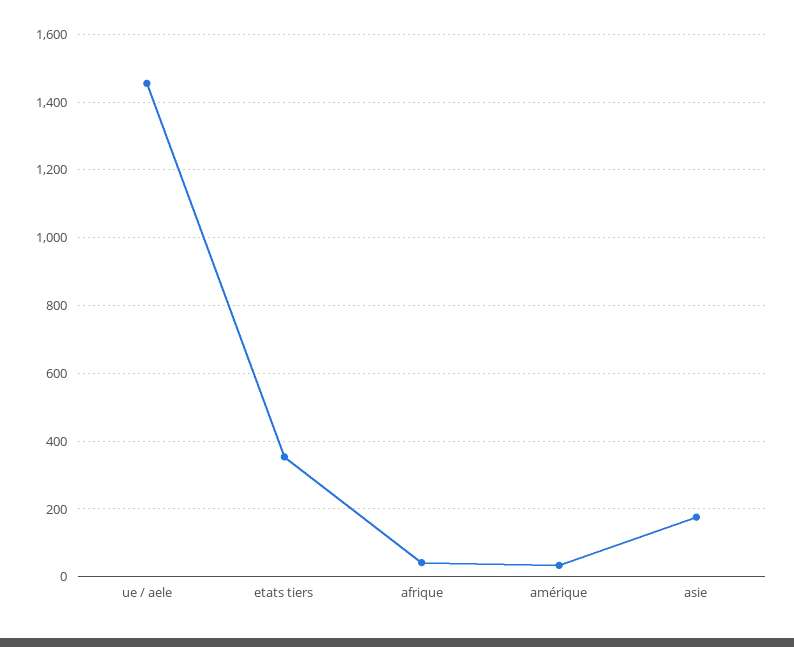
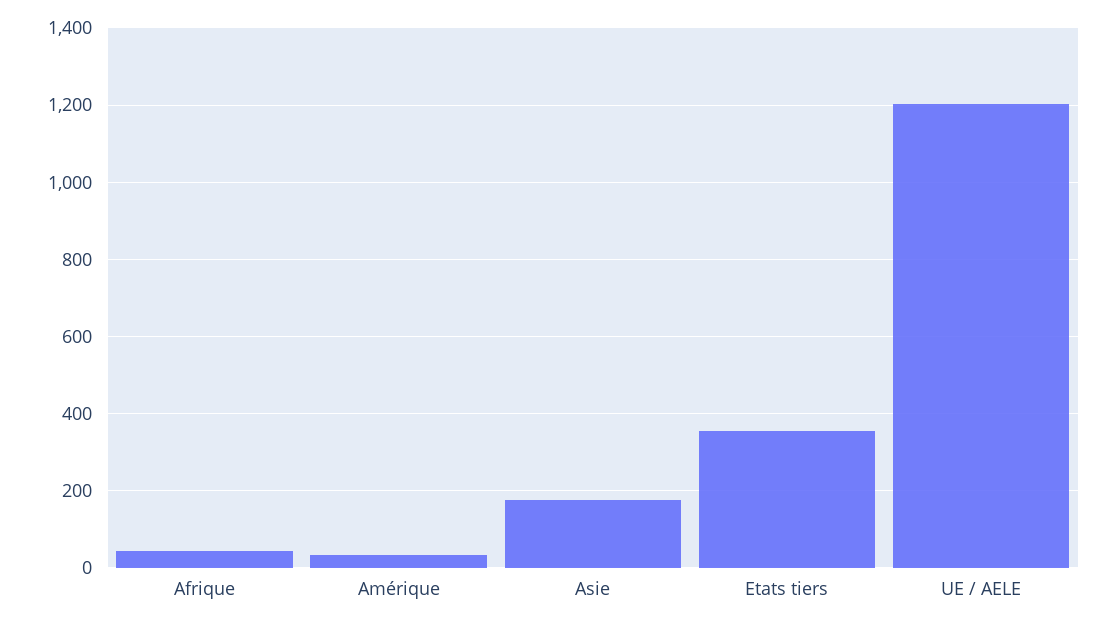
  {
-   "ue / aele": 1460,
+   "ue / aele": 1200,
    "etats tiers": 360,
    "afrique": 40,
    "amérique": 40,
    "asie": 180
  }

